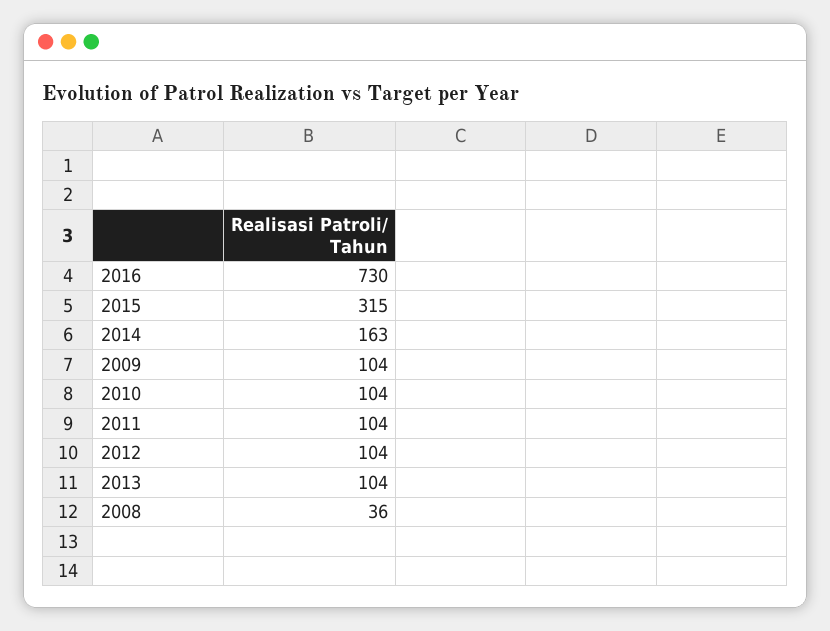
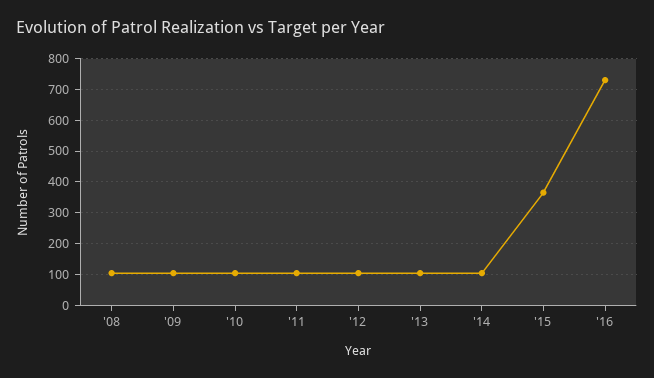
  {
    "2016": 730,
-   "2015": 315,
+   "2015": 360,
-   "2014": 163,
+   "2014": 100,
    "2009": 104,
    "2010": 104,
    "2011": 104,
    "2012": 104,
    "2013": 104,
-   "2008": 36
+   "2008": 100
  }

